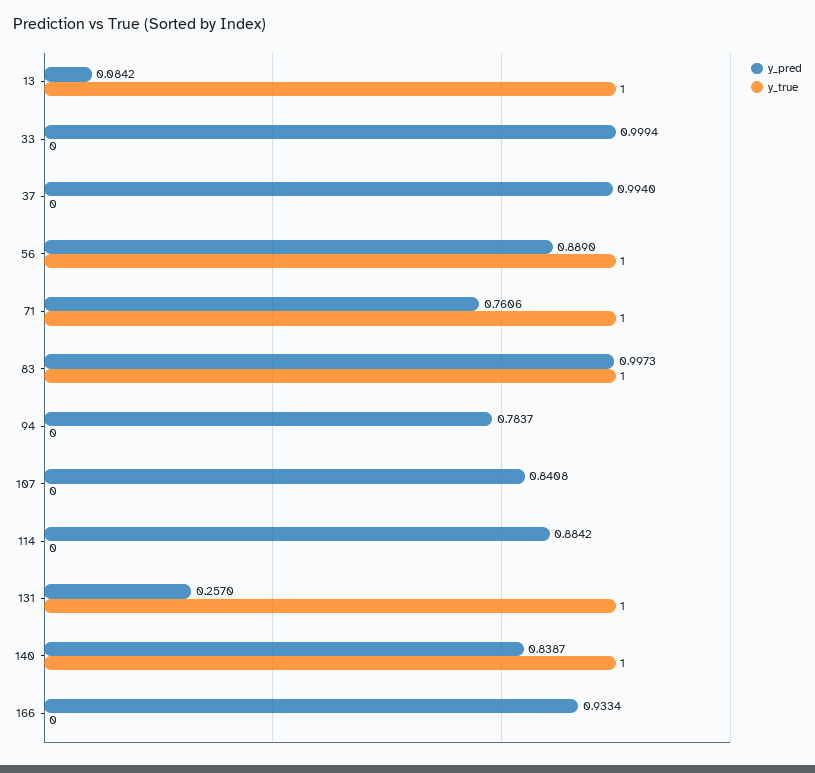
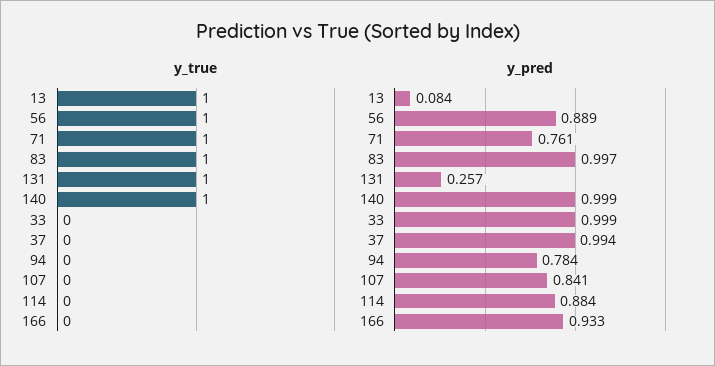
  {
    "y_pred": {
      "13": 0.0842,
      "33": 0.9994,
      "37": 0.994,
      "56": 0.889,
      "71": 0.7606,
      "83": 0.9973,
      "94": 0.7837,
      "107": 0.8408,
      "114": 0.8842,
      "131": 0.257,
-     "140": 0.8387,
+     "140": 0.999,
      "166": 0.9334
    },
    "y_true": {
      "13": 1,
      "33": 0,
      "37": 0,
      "56": 1,
      "71": 1,
      "83": 1,
      "94": 0,
      "107": 0,
      "114": 0,
      "131": 1,
      "140": 1,
      "166": 0
    }
  }

